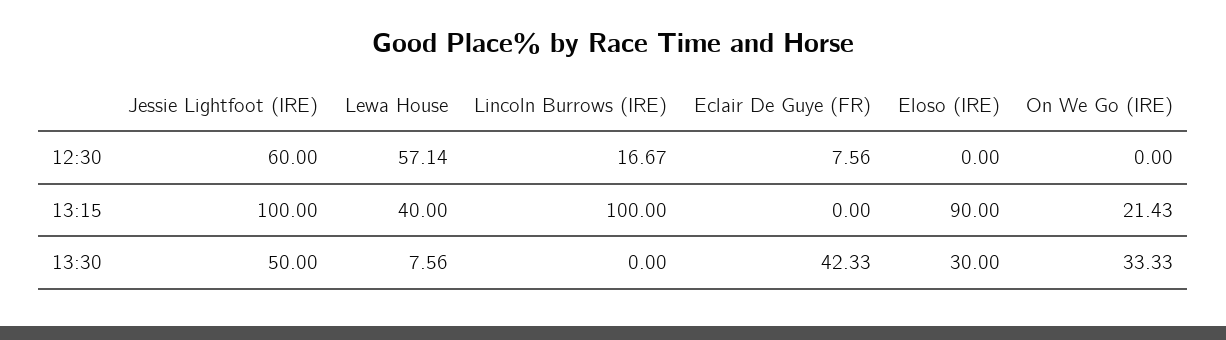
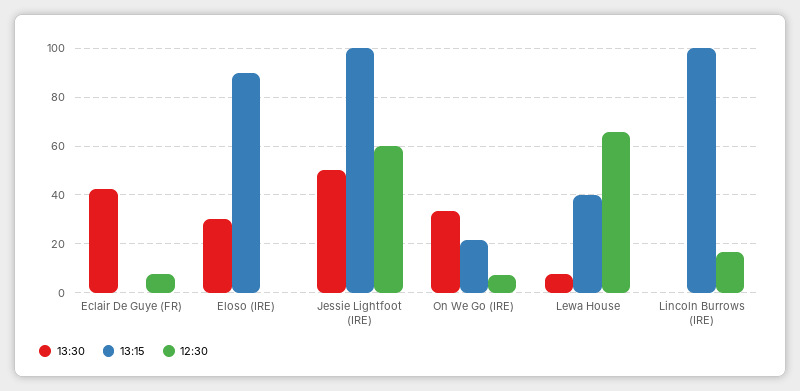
  {
    "12:30": {
      "Jessie Lightfoot (IRE)": 60,
-     "Lewa House": 57.14,
+     "Lewa House": 65,
      "Lincoln Burrows (IRE)": 16.67,
      "Eclair De Guye (FR)": 7.56,
      "Eloso (IRE)": 0,
-     "On We Go (IRE)": 0
+     "On We Go (IRE)": 7.5
    },
    "13:15": {
      "Jessie Lightfoot (IRE)": 100,
      "Lewa House": 40,
      "Lincoln Burrows (IRE)": 100,
      "Eclair De Guye (FR)": 0,
      "Eloso (IRE)": 90,
      "On We Go (IRE)": 21.43
    },
    "13:30": {
      "Jessie Lightfoot (IRE)": 50,
      "Lewa House": 7.56,
      "Lincoln Burrows (IRE)": 0,
      "Eclair De Guye (FR)": 42.33,
      "Eloso (IRE)": 30,
      "On We Go (IRE)": 33.33
    }
  }

